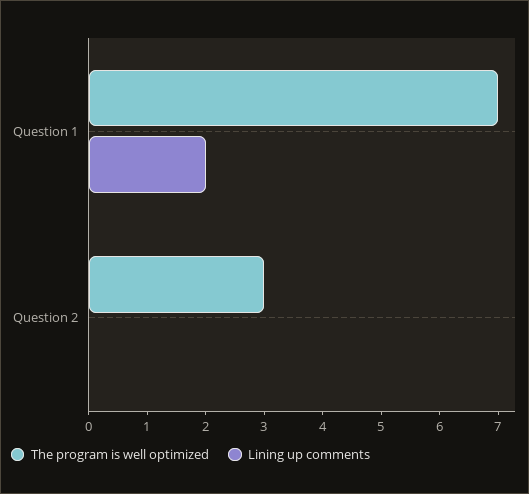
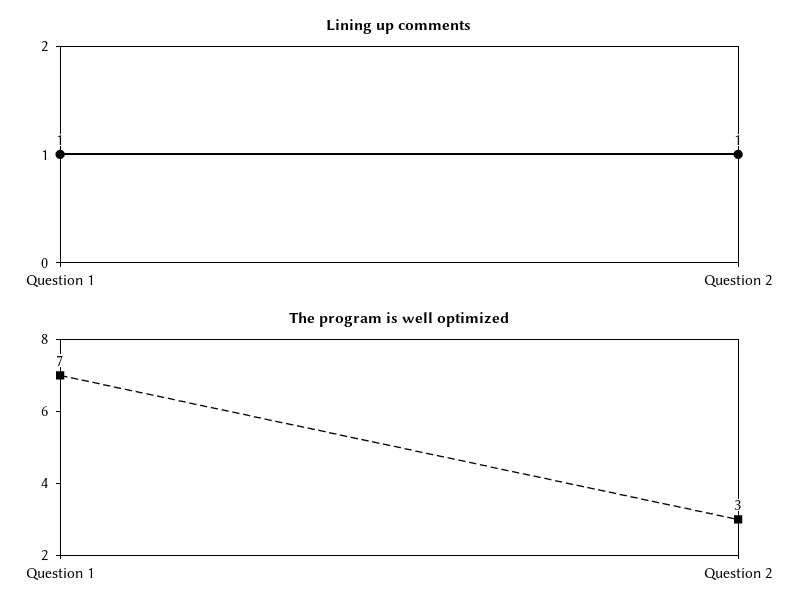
  {
    "The program is well optimized": {
      "Question 1": 7,
      "Question 2": 3
    },
    "Lining up comments": {
-     "Question 1": 2,
+     "Question 1": 1,
-     "Question 2": 0
+     "Question 2": 1
    }
  }

